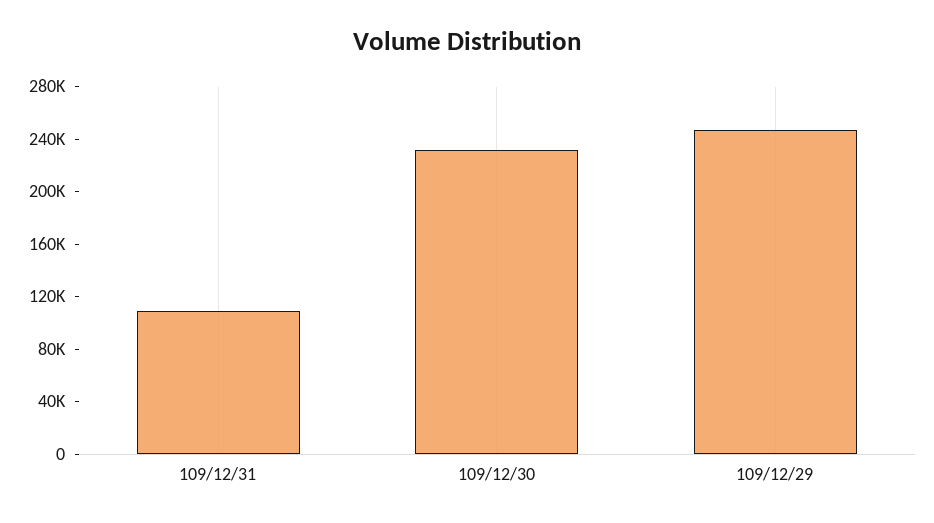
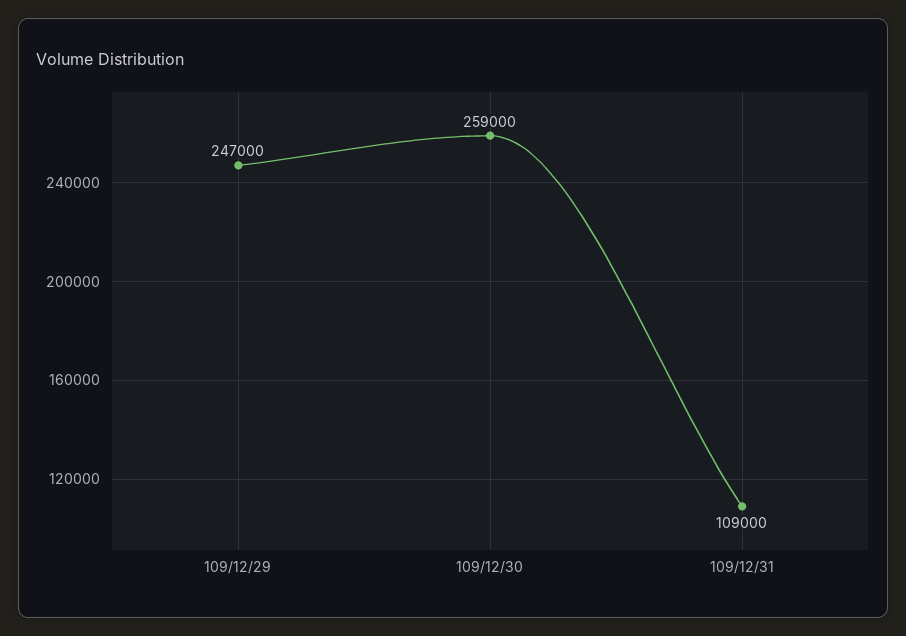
  {
    "109/12/31": 109000,
-   "109/12/30": 230000,
+   "109/12/30": 259000,
    "109/12/29": 247000
  }

